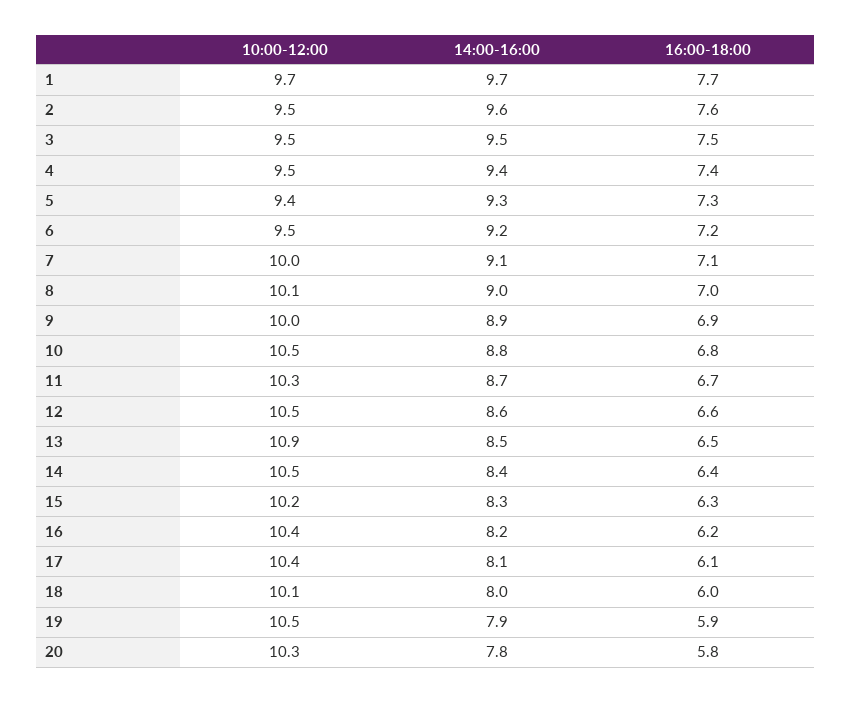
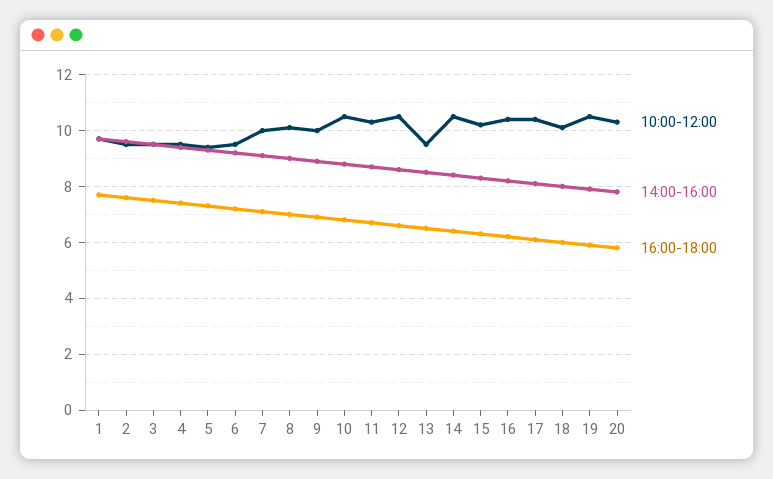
  {
    "10:00-12:00": {
      "1": 9.7,
      "2": 9.5,
      "3": 9.5,
      "4": 9.5,
      "5": 9.4,
      "6": 9.5,
      "7": 10,
      "8": 10.1,
      "9": 10,
      "10": 10.5,
      "11": 10.3,
      "12": 10.5,
-     "13": 10.9,
+     "13": 9.5,
      "14": 10.5,
      "15": 10.2,
      "16": 10.4,
      "17": 10.4,
      "18": 10.1,
      "19": 10.5,
      "20": 10.3
    },
    "14:00-16:00": {
      "1": 9.7,
      "2": 9.6,
      "3": 9.5,
      "4": 9.4,
      "5": 9.3,
      "6": 9.2,
      "7": 9.1,
      "8": 9,
      "9": 8.9,
      "10": 8.8,
      "11": 8.7,
      "12": 8.6,
      "13": 8.5,
      "14": 8.4,
      "15": 8.3,
      "16": 8.2,
      "17": 8.1,
      "18": 8,
      "19": 7.9,
      "20": 7.8
    },
    "16:00-18:00": {
      "1": 7.7,
      "2": 7.6,
      "3": 7.5,
      "4": 7.4,
      "5": 7.3,
      "6": 7.2,
      "7": 7.1,
      "8": 7,
      "9": 6.9,
      "10": 6.8,
      "11": 6.7,
      "12": 6.6,
      "13": 6.5,
      "14": 6.4,
      "15": 6.3,
      "16": 6.2,
      "17": 6.1,
      "18": 6,
      "19": 5.9,
      "20": 5.8
    }
  }

